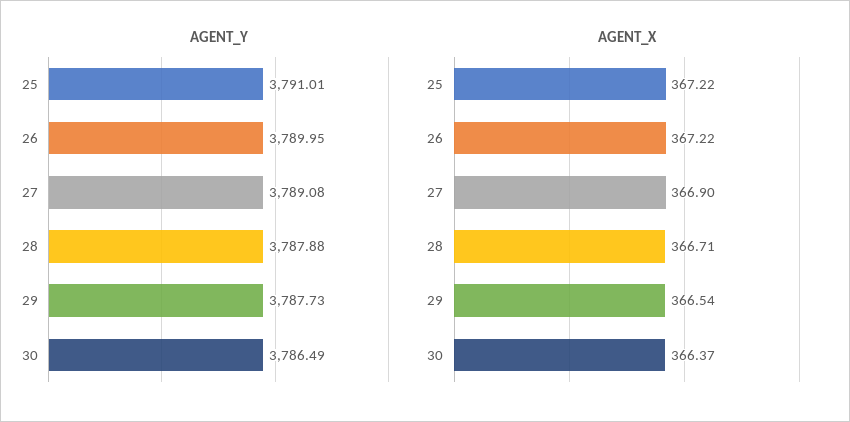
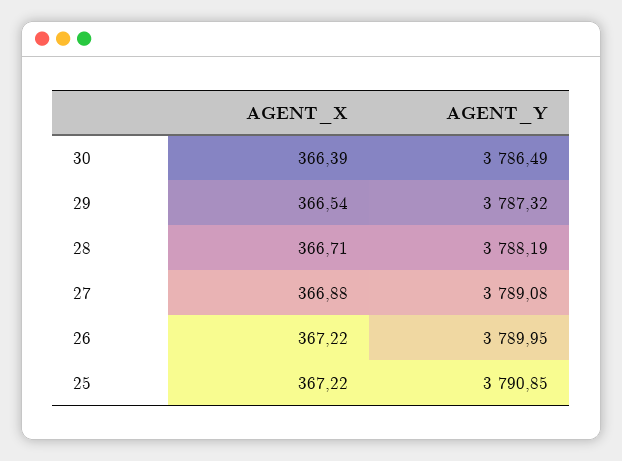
  {
    "AGENT_Y": {
-     "25": 3791.01,
+     "25": 3790.85,
      "26": 3789.95,
      "27": 3789.08,
-     "28": 3787.88,
+     "28": 3788.19,
-     "29": 3787.73,
+     "29": 3787.32,
      "30": 3786.49
    },
    "AGENT_X": {
      "25": 367.22,
      "26": 367.22,
-     "27": 366.9,
+     "27": 366.88,
      "28": 366.71,
      "29": 366.54,
-     "30": 366.37
+     "30": 366.39
    }
  }

